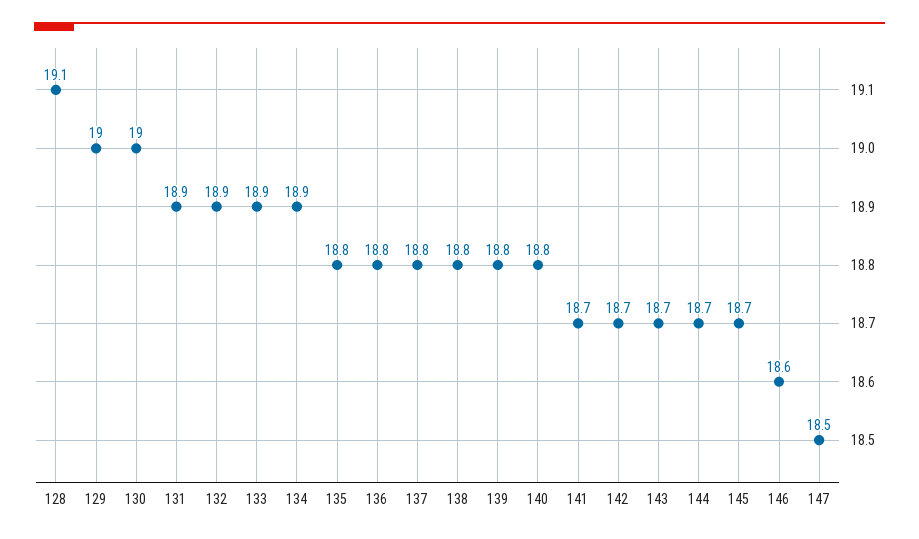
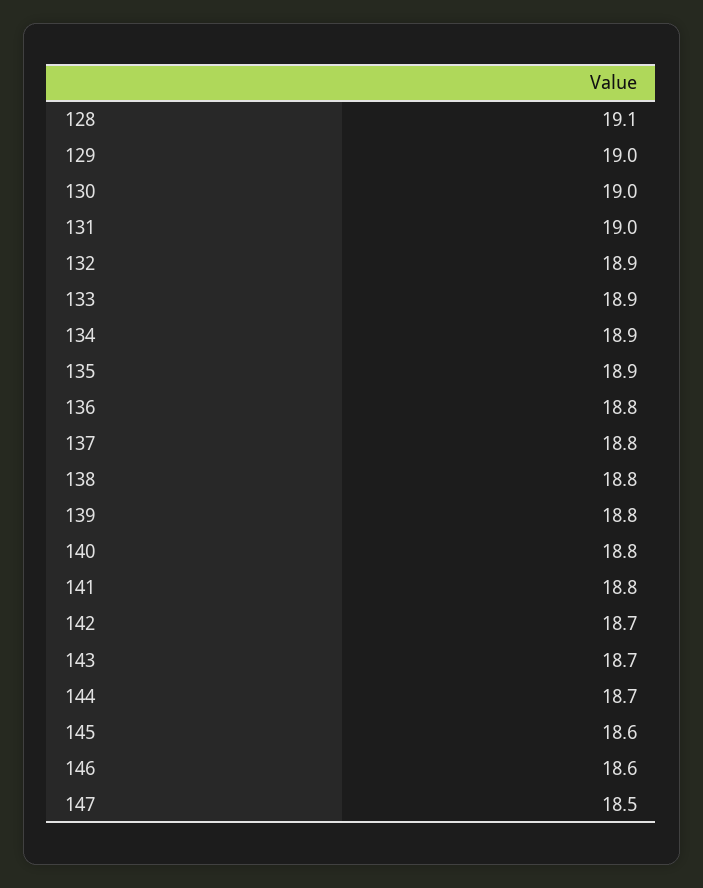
  {
    "128": 19.1,
    "129": 19,
    "130": 19,
-   "131": 18.9,
+   "131": 19,
    "132": 18.9,
    "133": 18.9,
    "134": 18.9,
-   "135": 18.8,
+   "135": 18.9,
    "136": 18.8,
    "137": 18.8,
    "138": 18.8,
    "139": 18.8,
    "140": 18.8,
-   "141": 18.7,
+   "141": 18.8,
    "142": 18.7,
    "143": 18.7,
    "144": 18.7,
-   "145": 18.7,
+   "145": 18.6,
    "146": 18.6,
    "147": 18.5
  }

